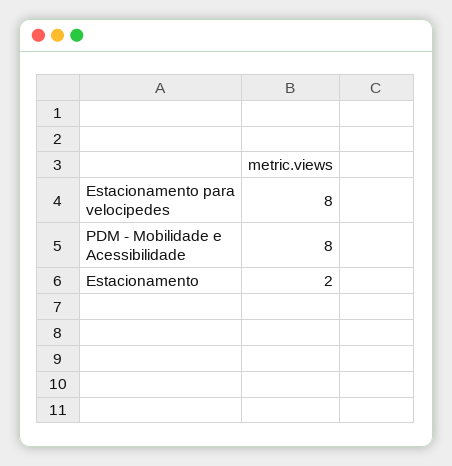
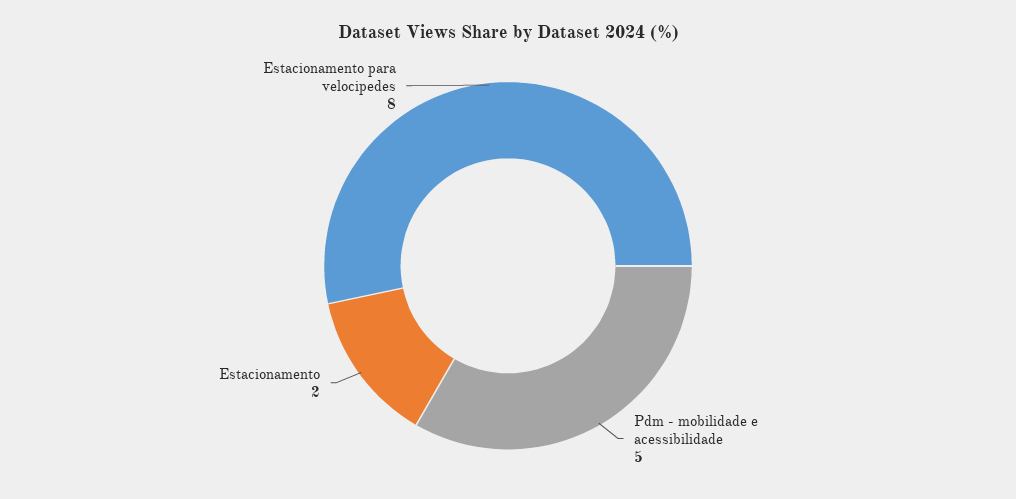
  {
    "Estacionamento para velocipedes": 8,
-   "PDM - Mobilidade e Acessibilidade": 8,
+   "PDM - Mobilidade e Acessibilidade": 5,
    "Estacionamento": 2
  }

